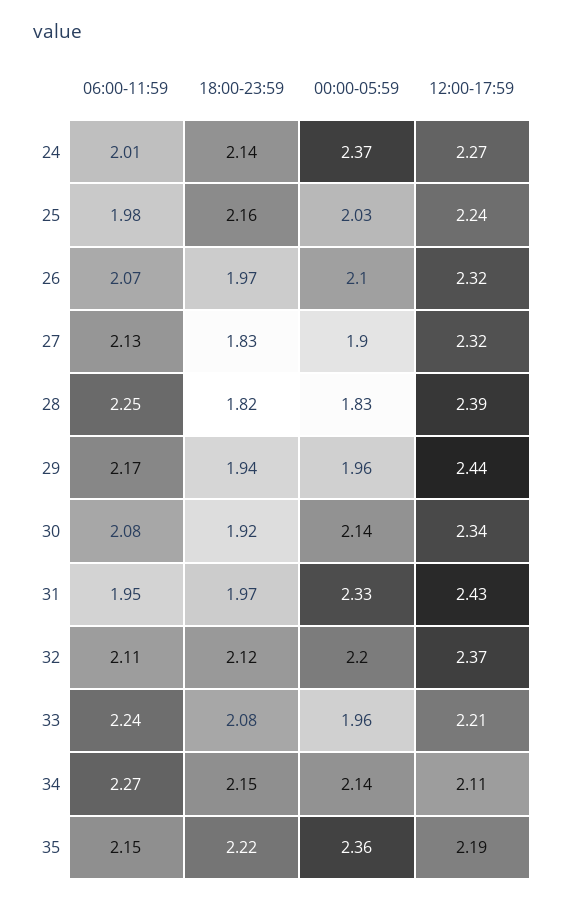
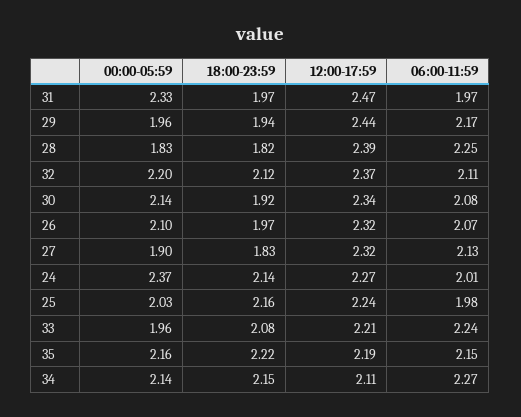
  {
    "06:00-11:59": {
      "24": 2.01,
      "25": 1.98,
      "26": 2.07,
      "27": 2.13,
      "28": 2.25,
      "29": 2.17,
      "30": 2.08,
-     "31": 1.95,
+     "31": 1.97,
      "32": 2.11,
      "33": 2.24,
      "34": 2.27,
      "35": 2.15
    },
    "18:00-23:59": {
      "24": 2.14,
      "25": 2.16,
      "26": 1.97,
      "27": 1.83,
      "28": 1.82,
      "29": 1.94,
      "30": 1.92,
      "31": 1.97,
      "32": 2.12,
      "33": 2.08,
      "34": 2.15,
      "35": 2.22
    },
    "00:00-05:59": {
      "24": 2.37,
      "25": 2.03,
      "26": 2.1,
      "27": 1.9,
      "28": 1.83,
      "29": 1.96,
      "30": 2.14,
      "31": 2.33,
      "32": 2.2,
      "33": 1.96,
      "34": 2.14,
-     "35": 2.36
+     "35": 2.16
    },
    "12:00-17:59": {
      "24": 2.27,
      "25": 2.24,
      "26": 2.32,
      "27": 2.32,
      "28": 2.39,
      "29": 2.44,
      "30": 2.34,
-     "31": 2.43,
+     "31": 2.47,
      "32": 2.37,
      "33": 2.21,
      "34": 2.11,
      "35": 2.19
    }
  }

